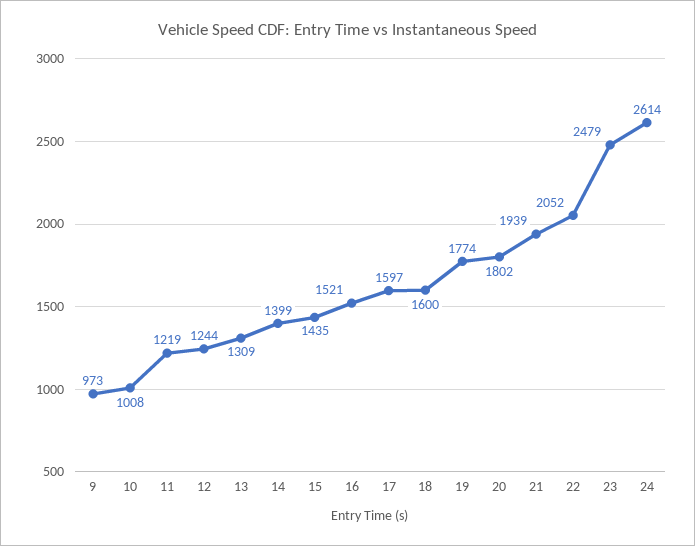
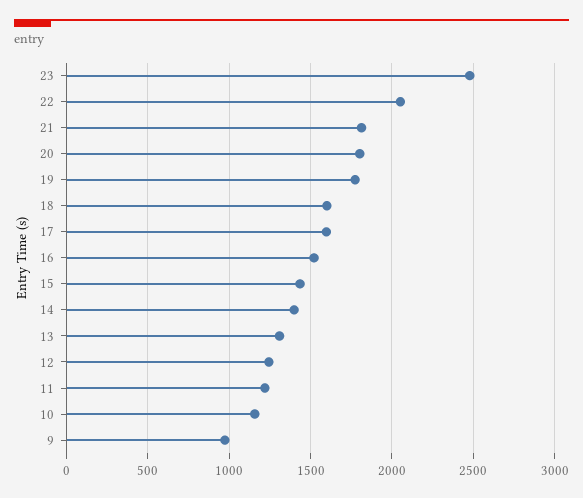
  {
    "9": 973,
-   "10": 1008,
+   "10": 1150,
    "11": 1219,
    "12": 1244,
    "13": 1309,
    "14": 1399,
    "15": 1435,
    "16": 1521,
    "17": 1597,
    "18": 1600,
    "19": 1774,
    "20": 1802,
-   "21": 1939,
+   "21": 1800,
    "22": 2052,
-   "23": 2479,
+   "23": 2479
-   "24": 2614
  }

